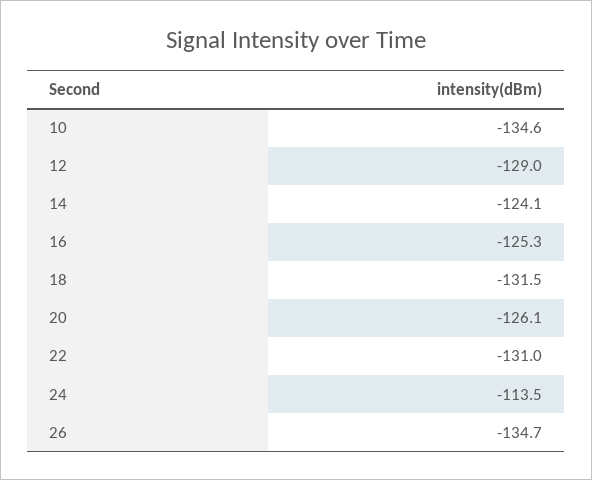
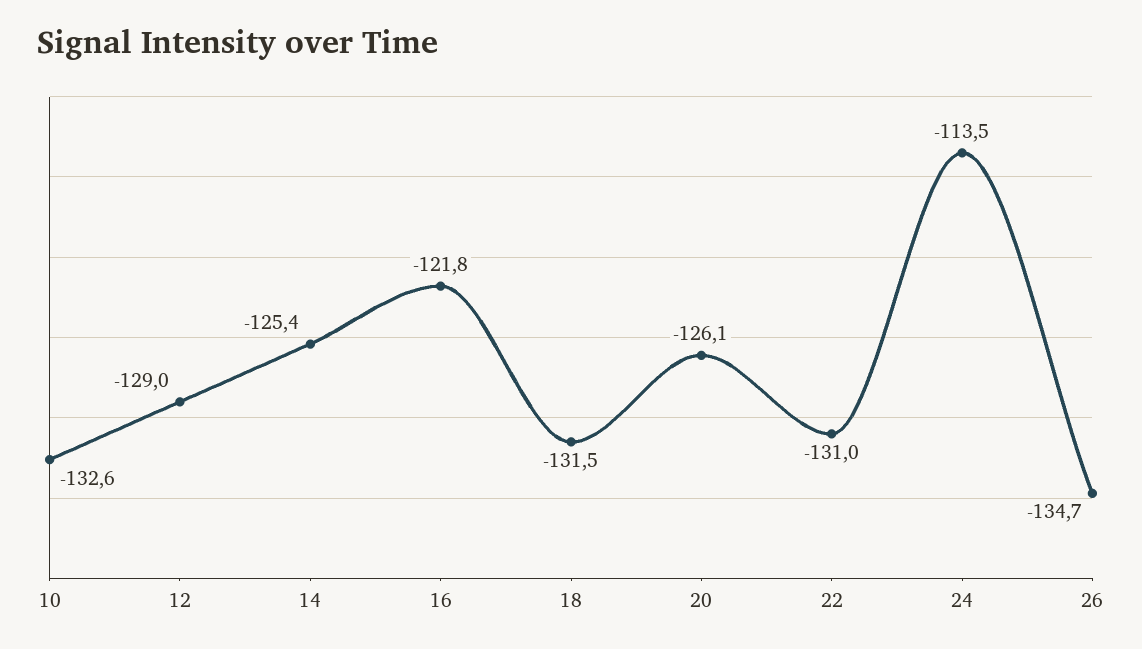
  {
-   "10": -134.6,
+   "10": -132.6,
    "12": -129,
-   "14": -124.1,
+   "14": -125.4,
-   "16": -125.3,
+   "16": -121.8,
    "18": -131.5,
    "20": -126.1,
    "22": -131,
    "24": -113.5,
    "26": -134.7
  }

